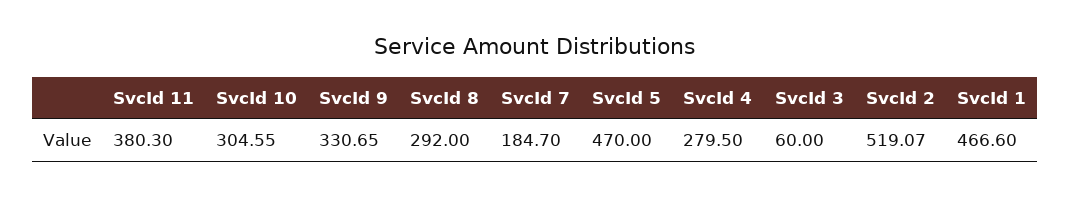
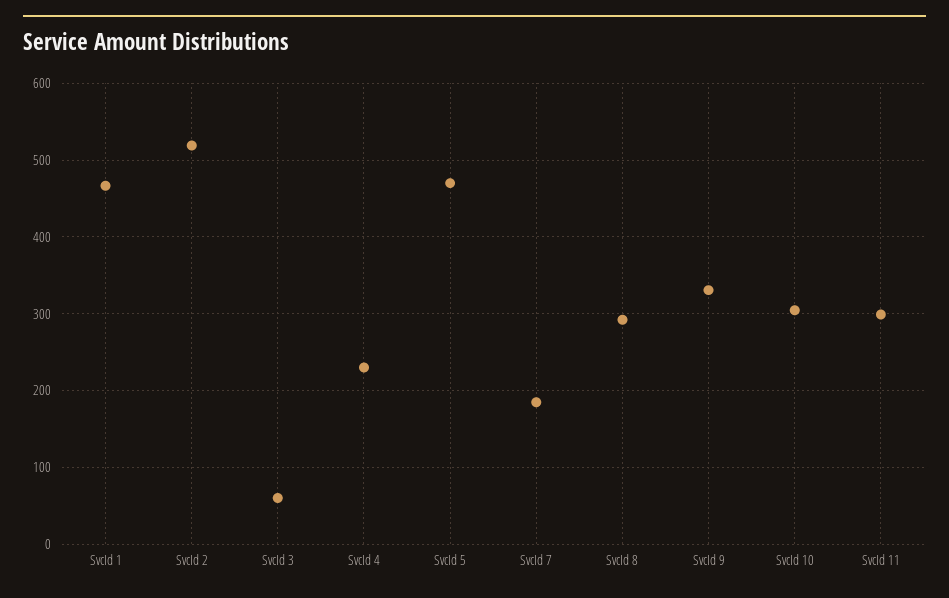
  {
-   "SvcId 11": 380.3,
+   "SvcId 11": 300,
    "SvcId 10": 304.55,
    "SvcId 9": 330.65,
    "SvcId 8": 292,
    "SvcId 7": 184.7,
    "SvcId 5": 470,
-   "SvcId 4": 279.5,
+   "SvcId 4": 230,
    "SvcId 3": 60,
    "SvcId 2": 519.07,
    "SvcId 1": 466.6
  }

